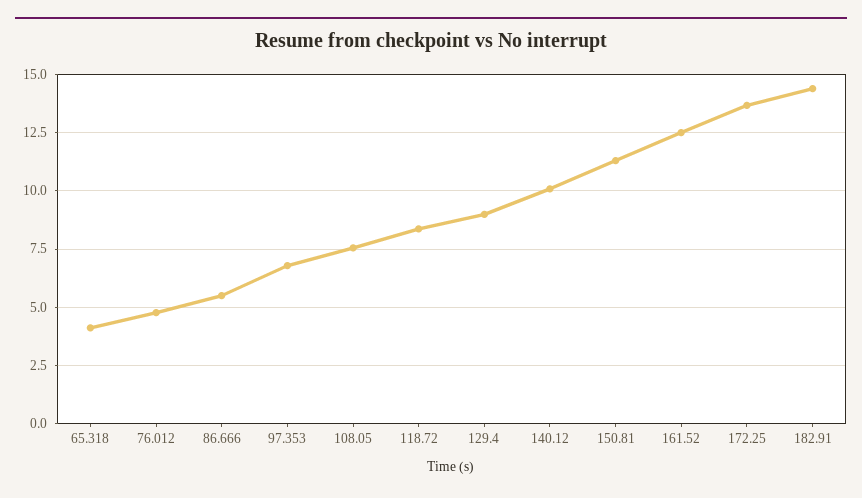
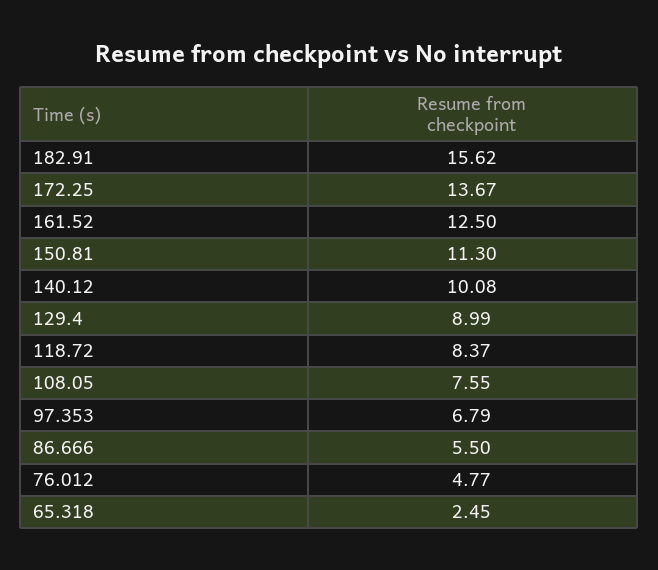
  {
-   "65.318": 4,
+   "65.318": 2.45,
    "76.012": 4.77,
    "86.666": 5.5,
    "97.353": 6.79,
    "108.05": 7.55,
    "118.72": 8.37,
    "129.4": 8.99,
    "140.12": 10.08,
    "150.81": 11.3,
    "161.52": 12.5,
    "172.25": 13.67,
-   "182.91": 14.5
+   "182.91": 15.62
  }

